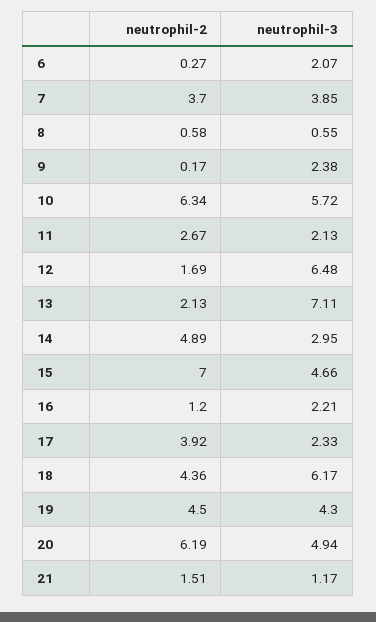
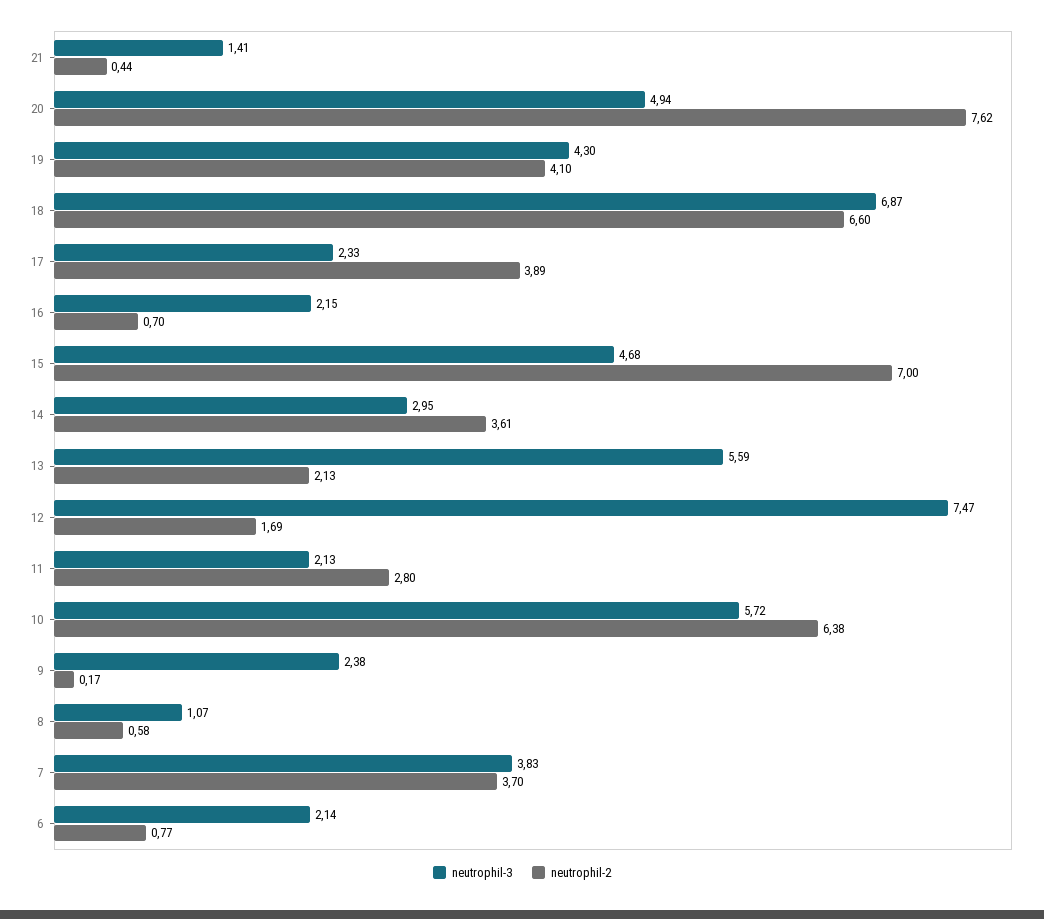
  {
    "neutrophil-2": {
-     "6": 0.27,
+     "6": 0.77,
      "7": 3.7,
      "8": 0.58,
      "9": 0.17,
-     "10": 6.34,
+     "10": 6.38,
-     "11": 2.67,
+     "11": 2.8,
      "12": 1.69,
      "13": 2.13,
-     "14": 4.89,
+     "14": 3.61,
      "15": 7,
-     "16": 1.2,
+     "16": 0.7,
-     "17": 3.92,
+     "17": 3.89,
-     "18": 4.36,
+     "18": 6.6,
-     "19": 4.5,
+     "19": 4.1,
-     "20": 6.19,
+     "20": 7.62,
-     "21": 1.51
+     "21": 0.44
    },
    "neutrophil-3": {
-     "6": 2.07,
+     "6": 2.14,
-     "7": 3.85,
+     "7": 3.83,
-     "8": 0.55,
+     "8": 1.07,
      "9": 2.38,
      "10": 5.72,
      "11": 2.13,
-     "12": 6.48,
+     "12": 7.47,
-     "13": 7.11,
+     "13": 5.59,
      "14": 2.95,
-     "15": 4.66,
+     "15": 4.68,
-     "16": 2.21,
+     "16": 2.15,
      "17": 2.33,
-     "18": 6.17,
+     "18": 6.87,
      "19": 4.3,
      "20": 4.94,
-     "21": 1.17
+     "21": 1.41
    }
  }

